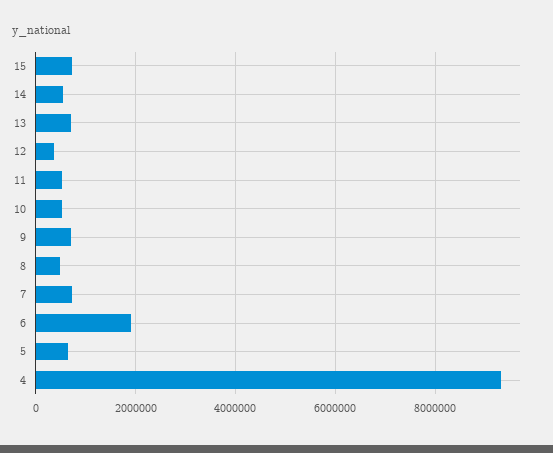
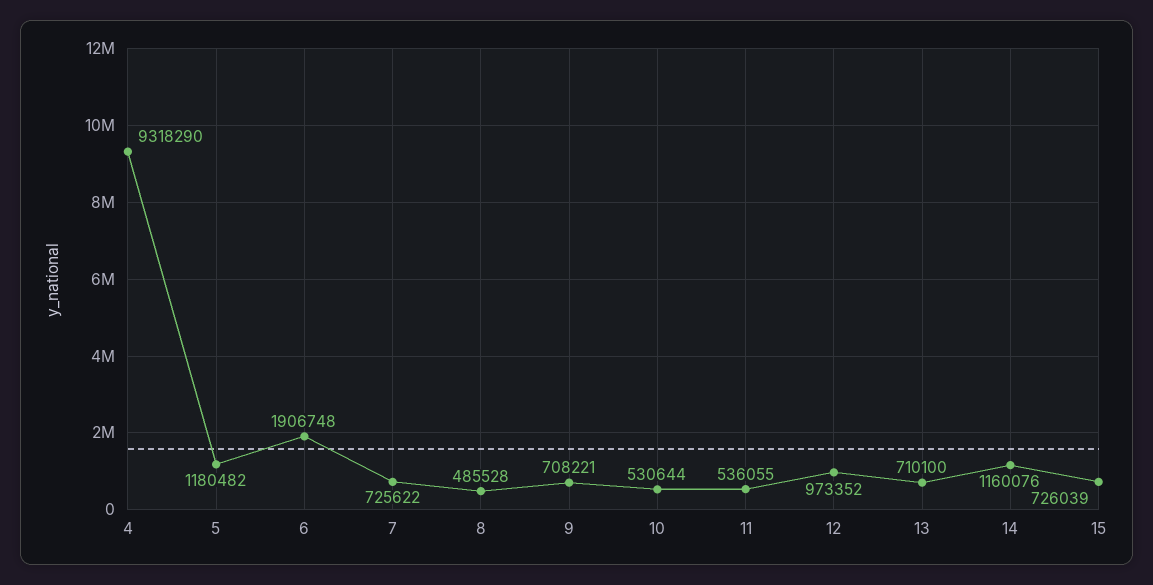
  {
    "15": 726039,
-   "14": 600000,
+   "14": 1160076,
    "13": 710100,
-   "12": 400000,
+   "12": 973352,
    "11": 536055,
    "10": 530644,
    "9": 708221,
    "8": 485528,
    "7": 725622,
    "6": 1906748,
-   "5": 600000,
+   "5": 1180482,
    "4": 9318290
  }

